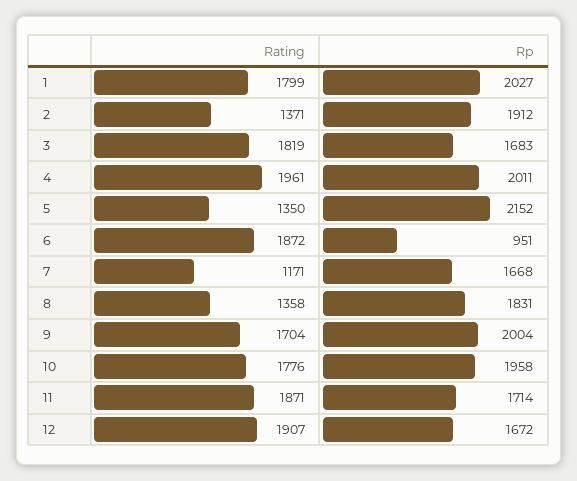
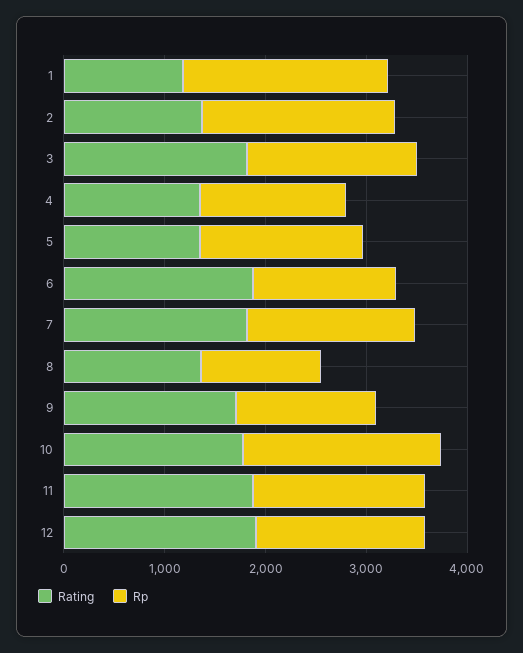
  {
    "Rating": {
-     "1": 1799,
+     "1": 1200,
      "2": 1371,
      "3": 1819,
-     "4": 1961,
+     "4": 1400,
      "5": 1350,
      "6": 1872,
-     "7": 1171,
+     "7": 1800,
      "8": 1358,
      "9": 1704,
      "10": 1776,
      "11": 1871,
      "12": 1907
    },
    "Rp": {
      "1": 2027,
      "2": 1912,
      "3": 1683,
-     "4": 2011,
+     "4": 1400,
-     "5": 2152,
+     "5": 1600,
-     "6": 951,
+     "6": 1400,
      "7": 1668,
-     "8": 1831,
+     "8": 1200,
-     "9": 2004,
+     "9": 1400,
      "10": 1958,
      "11": 1714,
      "12": 1672
    }
  }

